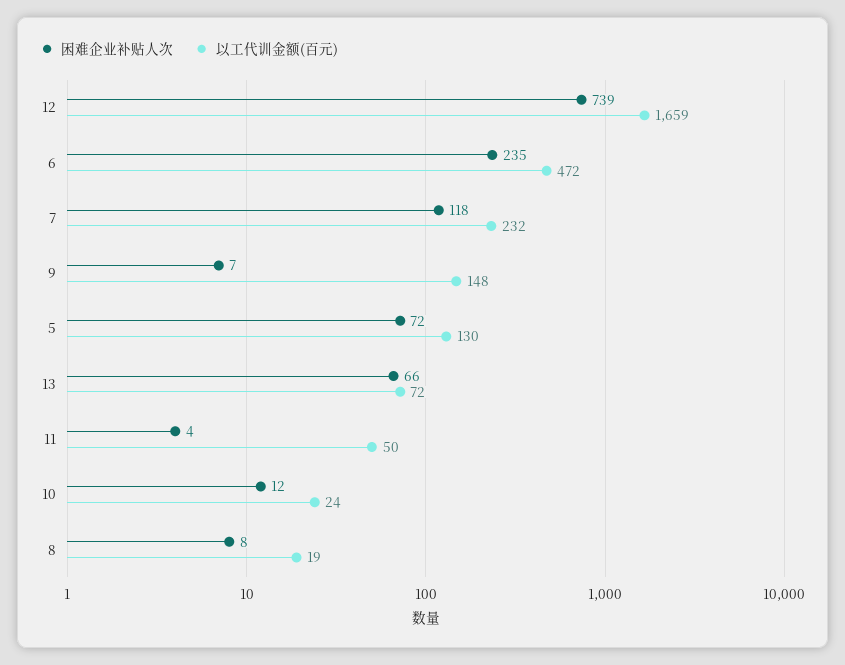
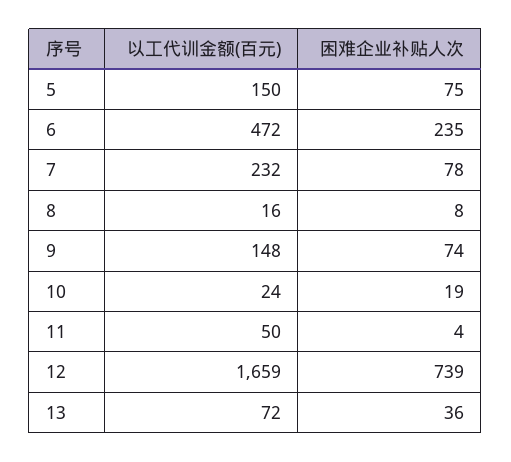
  {
    "困难企业补贴人次": {
      "12": 739,
      "6": 235,
-     "7": 118,
+     "7": 78,
-     "9": 7,
+     "9": 74,
-     "5": 72,
+     "5": 75,
-     "13": 66,
+     "13": 36,
      "11": 4,
-     "10": 12,
+     "10": 19,
      "8": 8
    },
    "以工代训金额(百元)": {
      "12": 1659,
      "6": 472,
      "7": 232,
      "9": 148,
-     "5": 130,
+     "5": 150,
      "13": 72,
      "11": 50,
      "10": 24,
-     "8": 19
+     "8": 16
    }
  }

